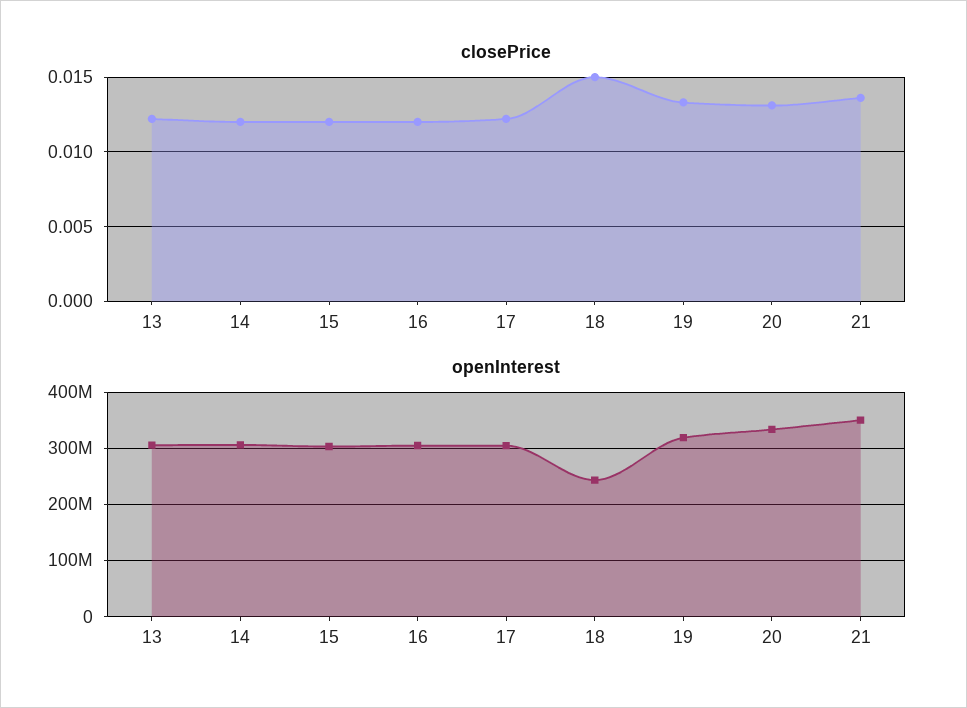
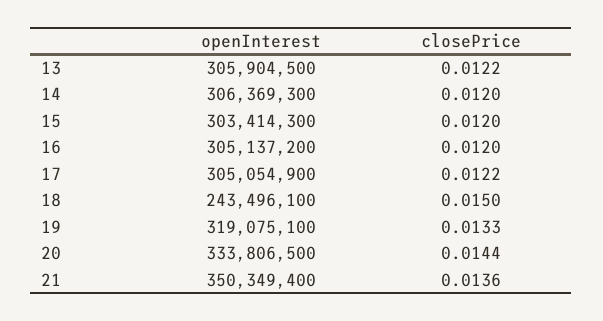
  {
    "closePrice": {
      "13": 0.0122,
      "14": 0.012,
      "15": 0.012,
      "16": 0.012,
      "17": 0.0122,
      "18": 0.015,
      "19": 0.0133,
-     "20": 0.013,
+     "20": 0.0144,
      "21": 0.0136
    },
    "openInterest": {
      "13": 305904500,
      "14": 306369300,
      "15": 303414300,
      "16": 305137200,
      "17": 305054900,
      "18": 243496100,
      "19": 319075100,
      "20": 333806500,
      "21": 350349400
    }
  }

